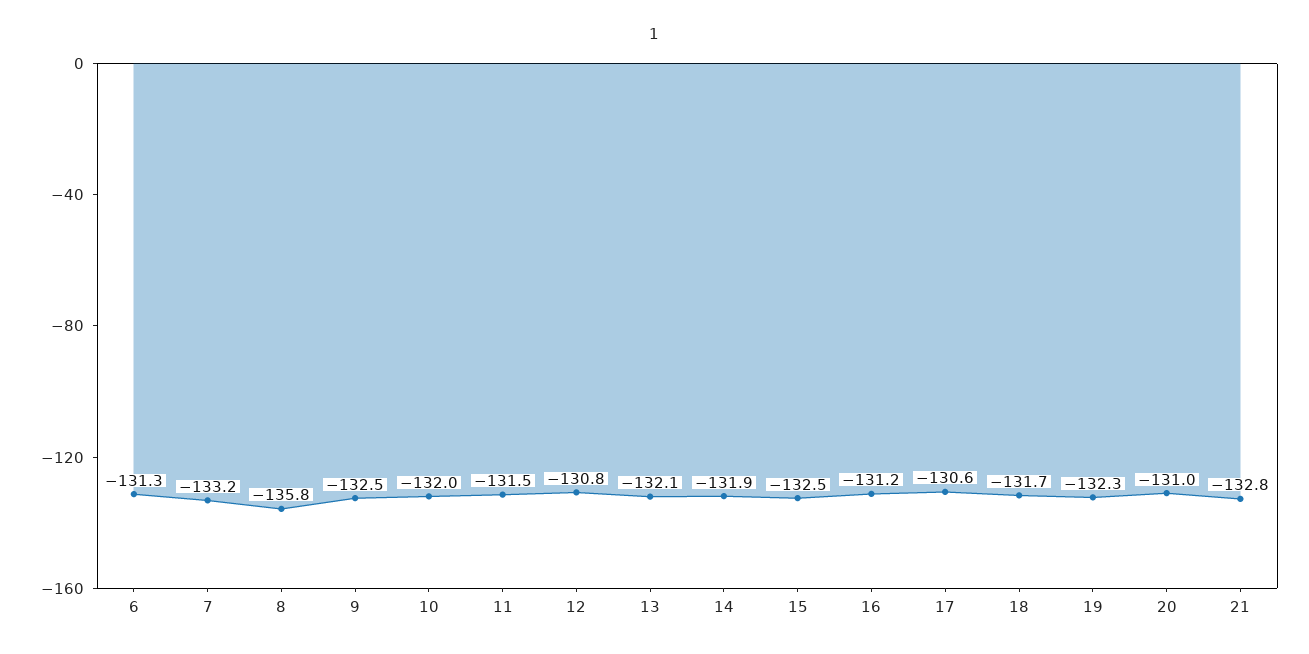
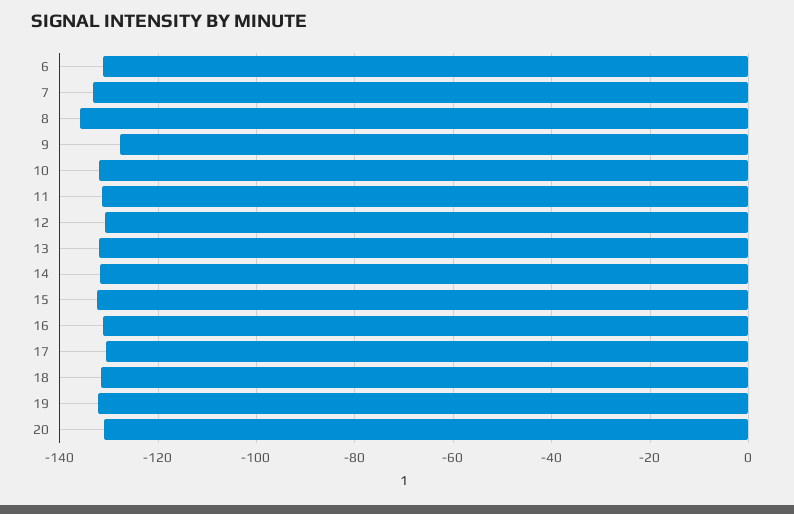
  {
    "6": -131.3,
    "7": -133.2,
    "8": -135.8,
-   "9": -132.5,
+   "9": -128,
    "10": -132,
    "11": -131.5,
    "12": -130.8,
    "13": -132.1,
    "14": -131.9,
    "15": -132.5,
    "16": -131.2,
    "17": -130.6,
    "18": -131.7,
    "19": -132.3,
-   "20": -131,
+   "20": -131
-   "21": -132.8
  }

